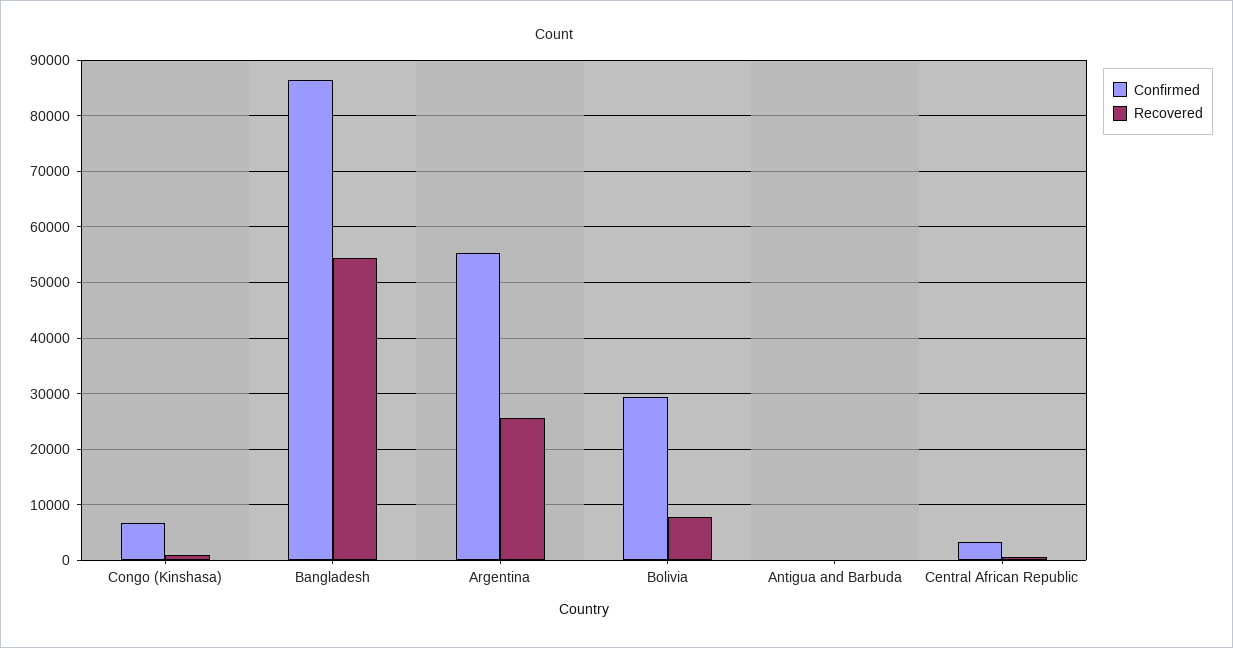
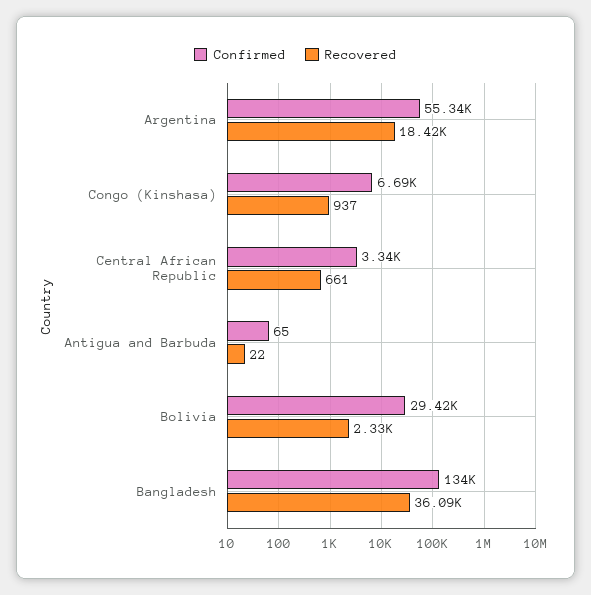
  {
    "Confirmed": {
      "Congo (Kinshasa)": 6690,
-     "Bangladesh": 86000,
+     "Bangladesh": 134000,
      "Argentina": 55340,
      "Bolivia": 29420,
      "Antigua and Barbuda": 65,
      "Central African Republic": 3340
    },
    "Recovered": {
      "Congo (Kinshasa)": 937,
-     "Bangladesh": 54000,
+     "Bangladesh": 36090,
-     "Argentina": 26000,
+     "Argentina": 18420,
-     "Bolivia": 8000,
+     "Bolivia": 2330,
      "Antigua and Barbuda": 22,
      "Central African Republic": 661
    }
  }

